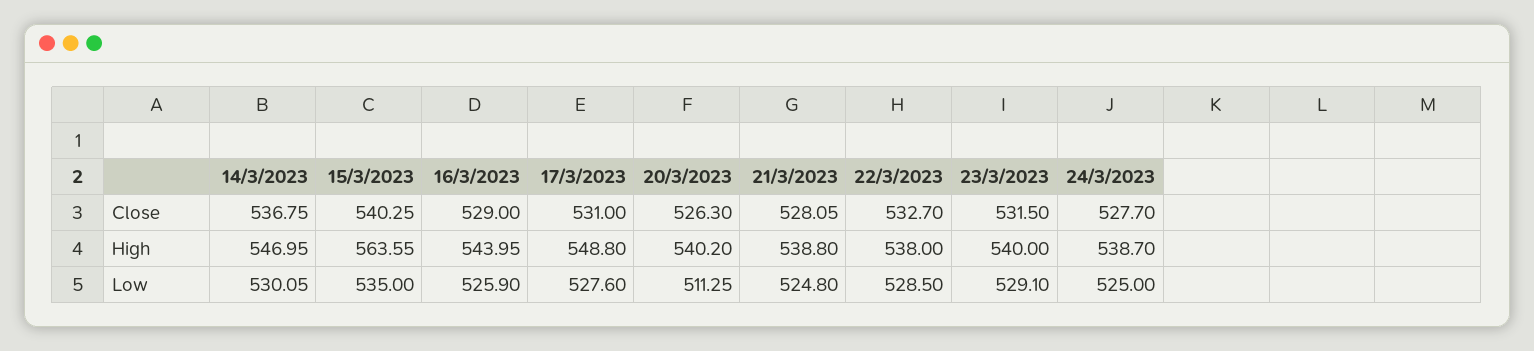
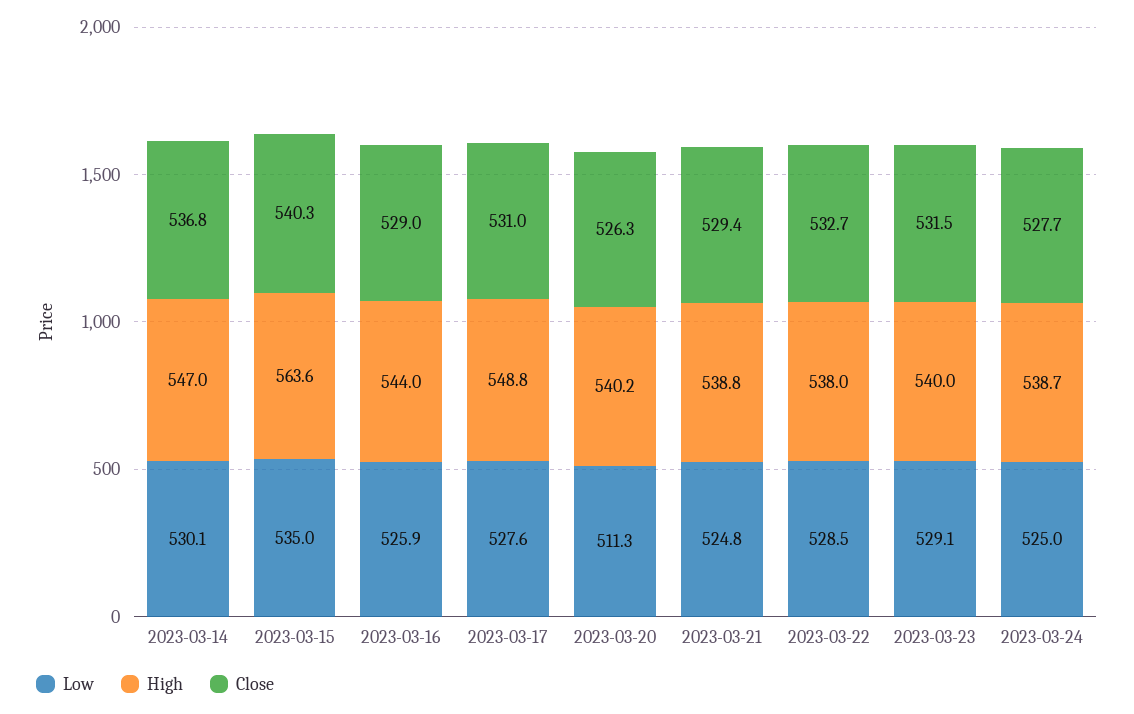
  {
    "Close": {
      "14/3/2023": 536.75,
      "15/3/2023": 540.25,
      "16/3/2023": 529,
      "17/3/2023": 531,
      "20/3/2023": 526.3,
-     "21/3/2023": 528.05,
+     "21/3/2023": 529.4,
      "22/3/2023": 532.7,
      "23/3/2023": 531.5,
      "24/3/2023": 527.7
    },
    "High": {
      "14/3/2023": 546.95,
      "15/3/2023": 563.55,
      "16/3/2023": 543.95,
      "17/3/2023": 548.8,
      "20/3/2023": 540.2,
      "21/3/2023": 538.8,
      "22/3/2023": 538,
      "23/3/2023": 540,
      "24/3/2023": 538.7
    },
    "Low": {
      "14/3/2023": 530.05,
      "15/3/2023": 535,
      "16/3/2023": 525.9,
      "17/3/2023": 527.6,
      "20/3/2023": 511.25,
      "21/3/2023": 524.8,
      "22/3/2023": 528.5,
      "23/3/2023": 529.1,
      "24/3/2023": 525
    }
  }

